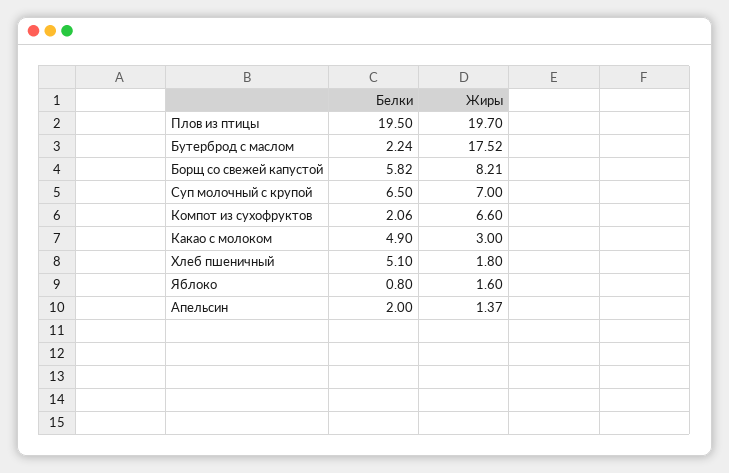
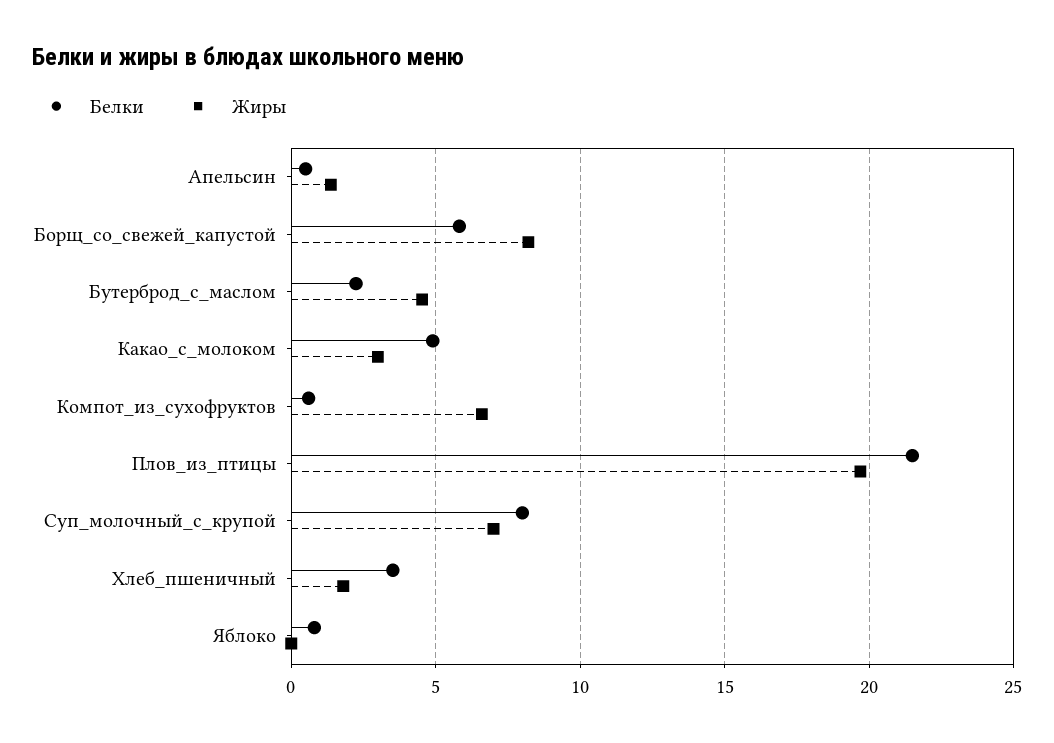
  {
    "Белки": {
-     "Плов из птицы": 19.5,
+     "Плов из птицы": 21.5,
      "Бутерброд с маслом": 2.24,
      "Борщ со свежей капустой": 5.82,
-     "Суп молочный с крупой": 6.5,
+     "Суп молочный с крупой": 8,
-     "Компот из сухофруктов": 2.06,
+     "Компот из сухофруктов": 0.5,
      "Какао с молоком": 4.9,
-     "Хлеб пшеничный": 5.1,
+     "Хлеб пшеничный": 3.5,
      "Яблоко": 0.8,
-     "Апельсин": 2
+     "Апельсин": 0.5
    },
    "Жиры": {
      "Плов из птицы": 19.7,
-     "Бутерброд с маслом": 17.52,
+     "Бутерброд с маслом": 4.5,
      "Борщ со свежей капустой": 8.21,
      "Суп молочный с крупой": 7,
      "Компот из сухофруктов": 6.6,
      "Какао с молоком": 3,
      "Хлеб пшеничный": 1.8,
-     "Яблоко": 1.6,
+     "Яблоко": 0,
      "Апельсин": 1.37
    }
  }

